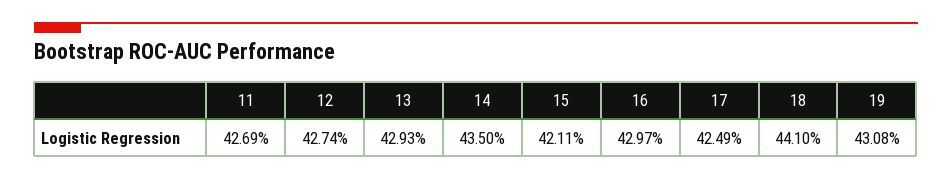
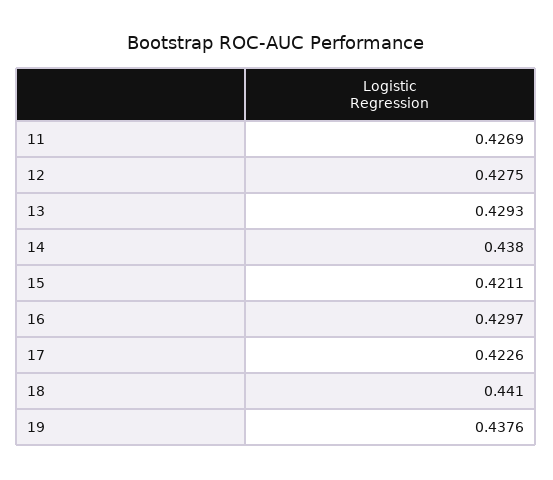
  {
    "11": 0.4269,
-   "12": 0.4274,
+   "12": 0.4275,
    "13": 0.4293,
-   "14": 0.435,
+   "14": 0.438,
    "15": 0.4211,
    "16": 0.4297,
-   "17": 0.4249,
+   "17": 0.4226,
    "18": 0.441,
-   "19": 0.4308
+   "19": 0.4376
  }

